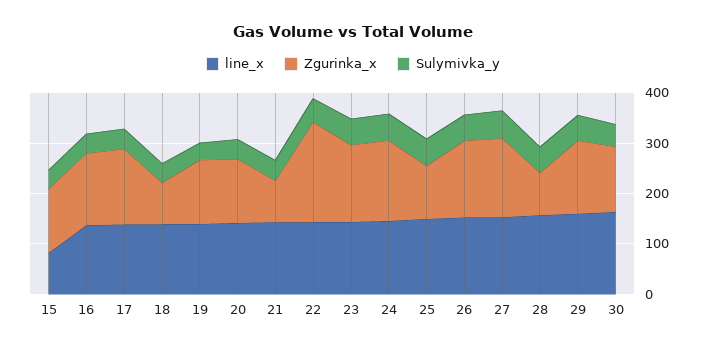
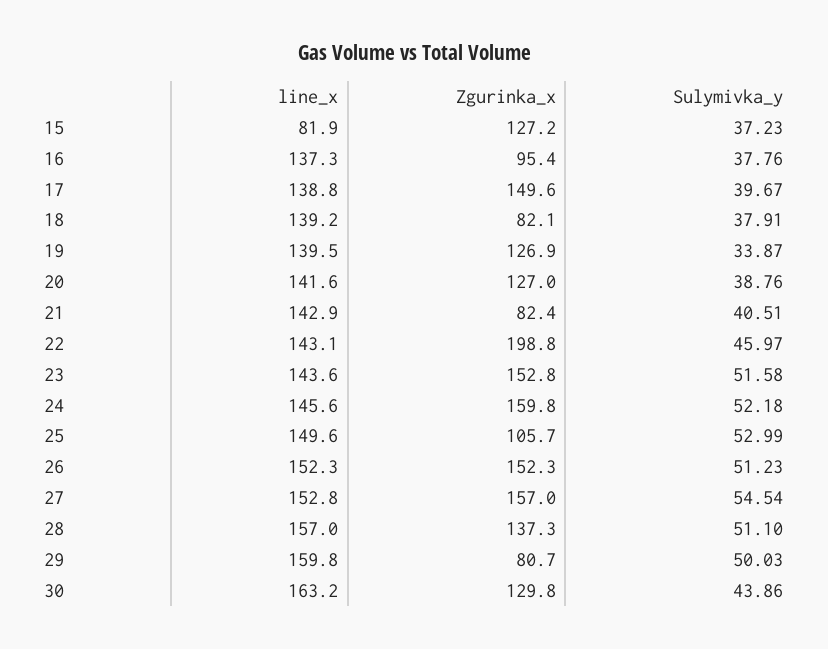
  {
    "line_x": {
      "15": 81.9,
      "16": 137.3,
      "17": 138.8,
      "18": 139.2,
      "19": 139.5,
      "20": 141.6,
      "21": 142.9,
      "22": 143.1,
      "23": 143.6,
      "24": 145.6,
      "25": 149.6,
      "26": 152.3,
      "27": 152.8,
      "28": 157,
      "29": 159.8,
      "30": 163.2
    },
    "Zgurinka_x": {
      "15": 127.2,
-     "16": 140,
+     "16": 95.4,
      "17": 149.6,
      "18": 82.1,
      "19": 126.9,
      "20": 127,
      "21": 82.4,
      "22": 198.8,
      "23": 152.8,
      "24": 159.8,
      "25": 105.7,
      "26": 152.3,
      "27": 157,
-     "28": 80,
+     "28": 137.3,
-     "29": 140,
+     "29": 80.7,
      "30": 129.8
    },
    "Sulymivka_y": {
      "15": 37.23,
      "16": 37.76,
      "17": 39.67,
      "18": 37.91,
      "19": 33.87,
      "20": 38.76,
      "21": 40.51,
      "22": 45.97,
      "23": 51.58,
      "24": 52.18,
      "25": 52.99,
      "26": 51.23,
      "27": 54.54,
      "28": 51.1,
      "29": 50.03,
      "30": 43.86
    }
  }

